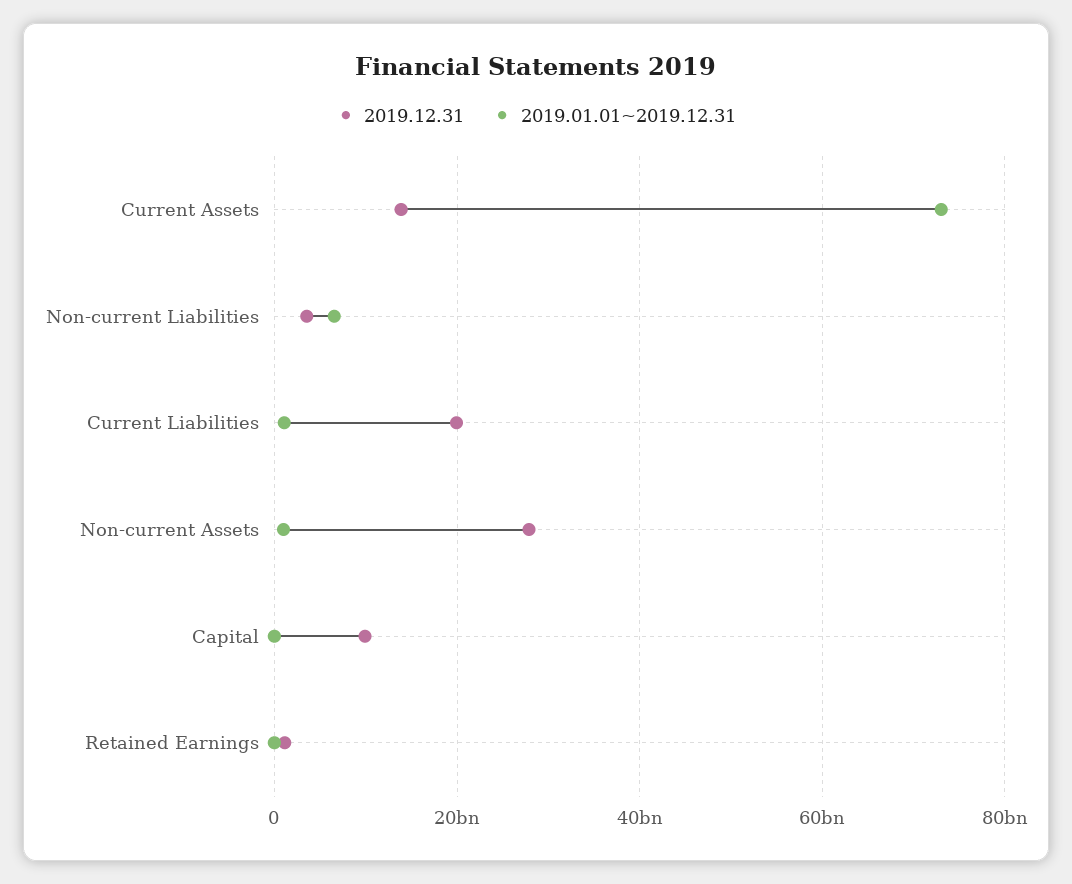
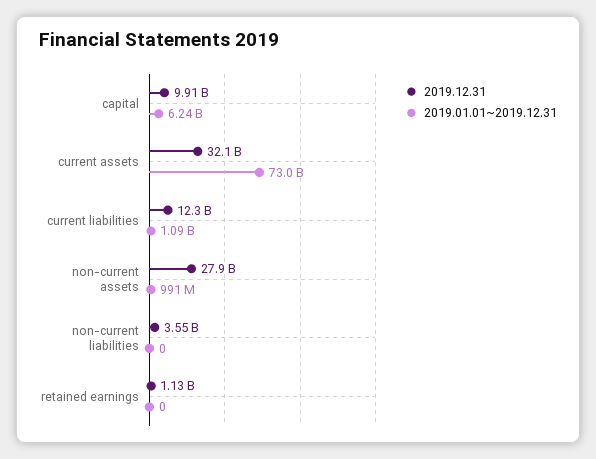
  {
    "2019.12.31": {
-     "Current Assets": 14000000000,
+     "Current Assets": 32100000000,
      "Non-current Liabilities": 3550000000,
-     "Current Liabilities": 20000000000,
+     "Current Liabilities": 12300000000,
      "Non-current Assets": 27900000000,
      "Capital": 9910000000,
      "Retained Earnings": 1130000000
    },
    "2019.01.01~2019.12.31": {
      "Current Assets": 73000000000,
-     "Non-current Liabilities": 6000000000,
+     "Non-current Liabilities": 0,
      "Current Liabilities": 1090000000,
      "Non-current Assets": 991000000,
-     "Capital": 0,
+     "Capital": 6240000000,
      "Retained Earnings": 0
    }
  }

